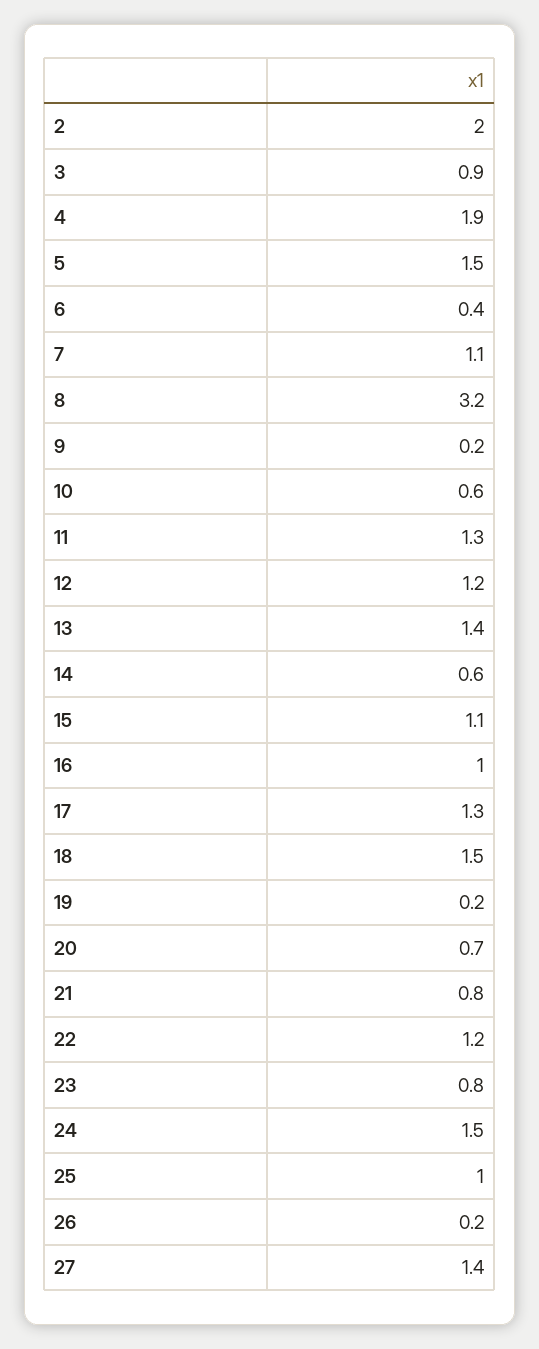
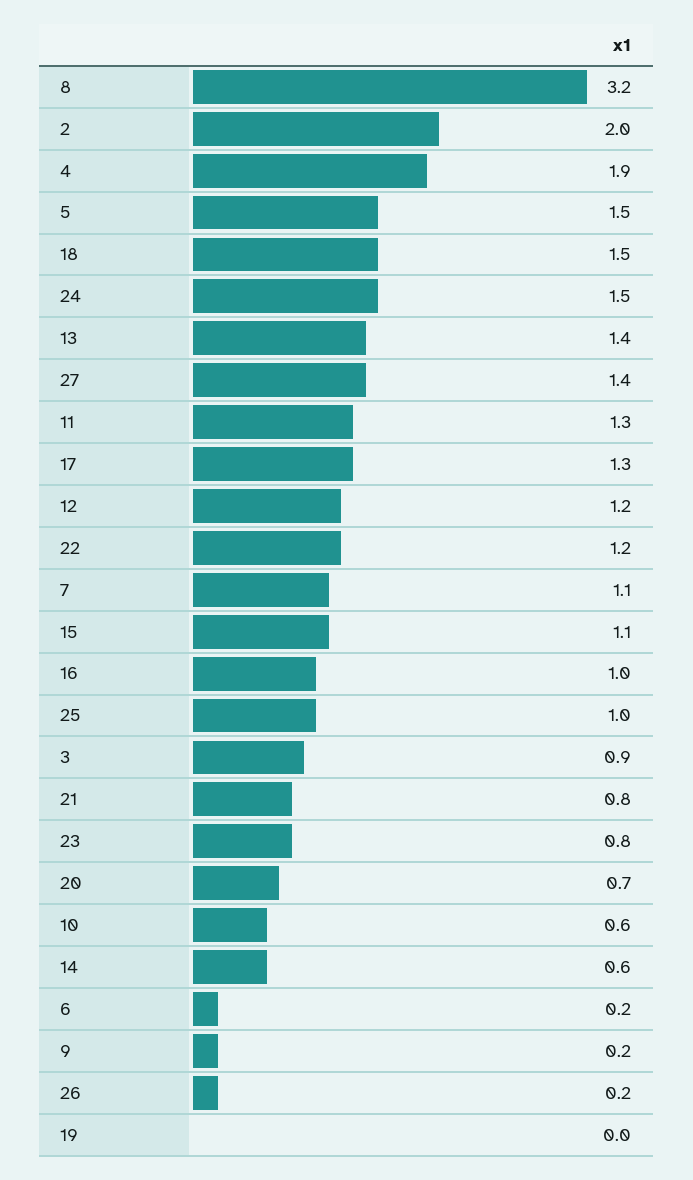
  {
    "2": 2,
    "3": 0.9,
    "4": 1.9,
    "5": 1.5,
-   "6": 0.4,
+   "6": 0.2,
    "7": 1.1,
    "8": 3.2,
    "9": 0.2,
    "10": 0.6,
    "11": 1.3,
    "12": 1.2,
    "13": 1.4,
    "14": 0.6,
    "15": 1.1,
    "16": 1,
    "17": 1.3,
    "18": 1.5,
-   "19": 0.2,
+   "19": 0,
    "20": 0.7,
    "21": 0.8,
    "22": 1.2,
    "23": 0.8,
    "24": 1.5,
    "25": 1,
    "26": 0.2,
    "27": 1.4
  }

